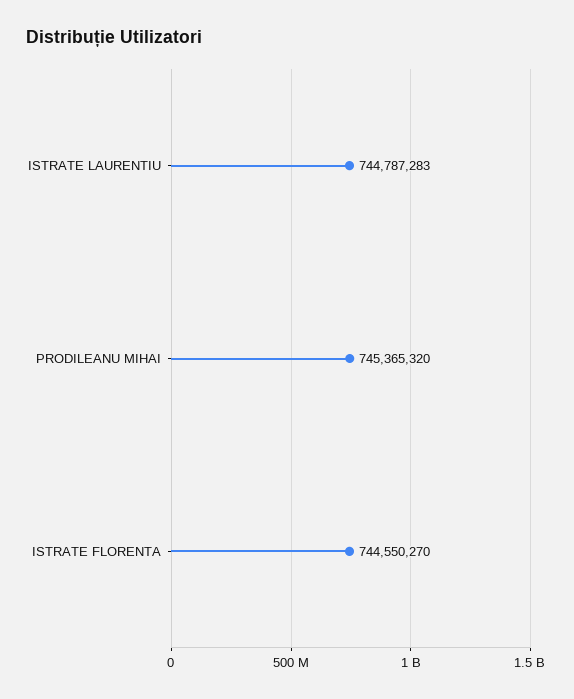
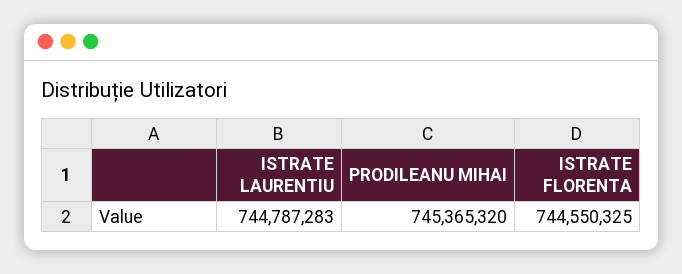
  {
    "ISTRATE LAURENTIU": 744787283,
    "PRODILEANU MIHAI": 745365320,
-   "ISTRATE FLORENTA": 744550270
+   "ISTRATE FLORENTA": 744550325
  }

